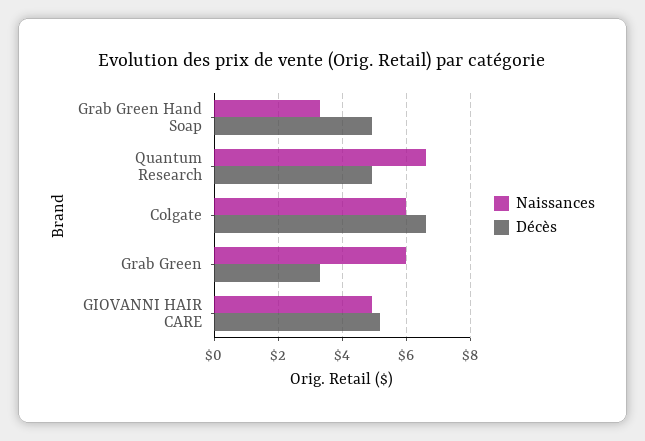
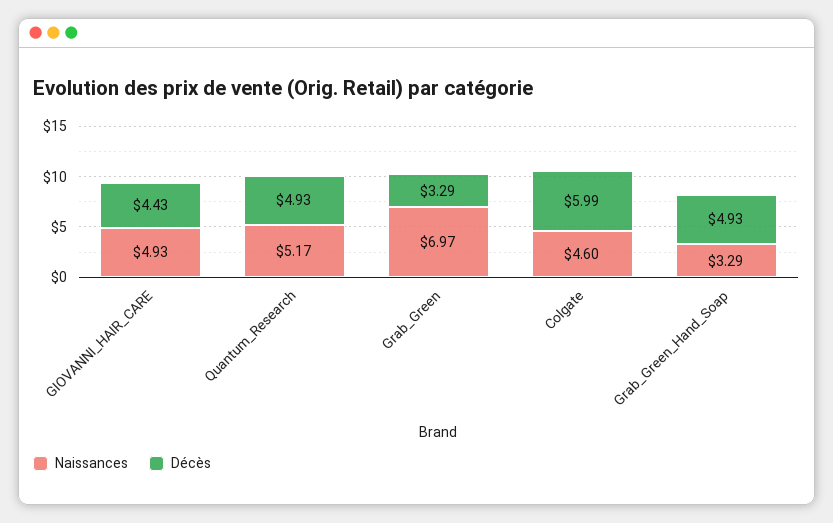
  {
    "Naissances": {
      "Grab Green Hand Soap": 3.29,
-     "Quantum Research": 6.6,
+     "Quantum Research": 5.17,
-     "Colgate": 6,
+     "Colgate": 4.6,
-     "Grab Green": 6,
+     "Grab Green": 6.97,
      "GIOVANNI HAIR CARE": 4.93
    },
    "Décès": {
      "Grab Green Hand Soap": 4.93,
      "Quantum Research": 4.93,
-     "Colgate": 6.6,
+     "Colgate": 5.99,
      "Grab Green": 3.29,
-     "GIOVANNI HAIR CARE": 5.2
+     "GIOVANNI HAIR CARE": 4.43
    }
  }

